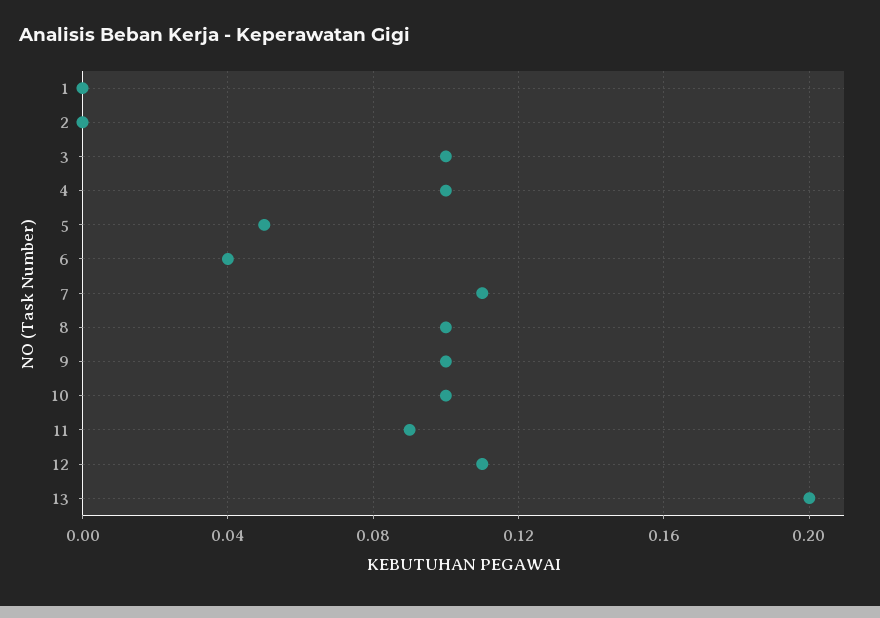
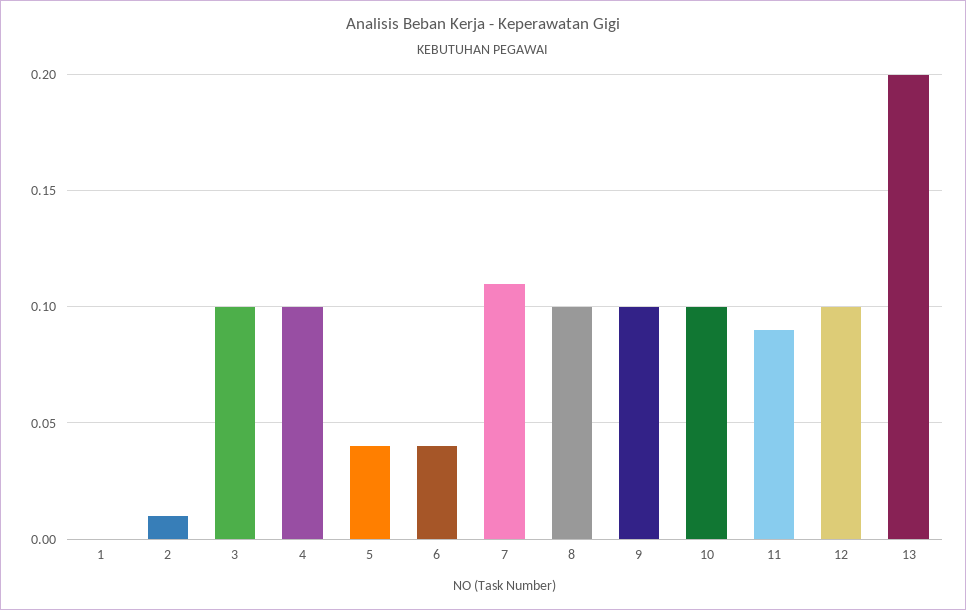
  {
    "1": 0,
-   "2": 0,
+   "2": 0.01,
    "3": 0.1,
    "4": 0.1,
-   "5": 0.05,
+   "5": 0.04,
    "6": 0.04,
    "7": 0.11,
    "8": 0.1,
    "9": 0.1,
    "10": 0.1,
    "11": 0.09,
-   "12": 0.11,
+   "12": 0.1,
    "13": 0.2
  }

